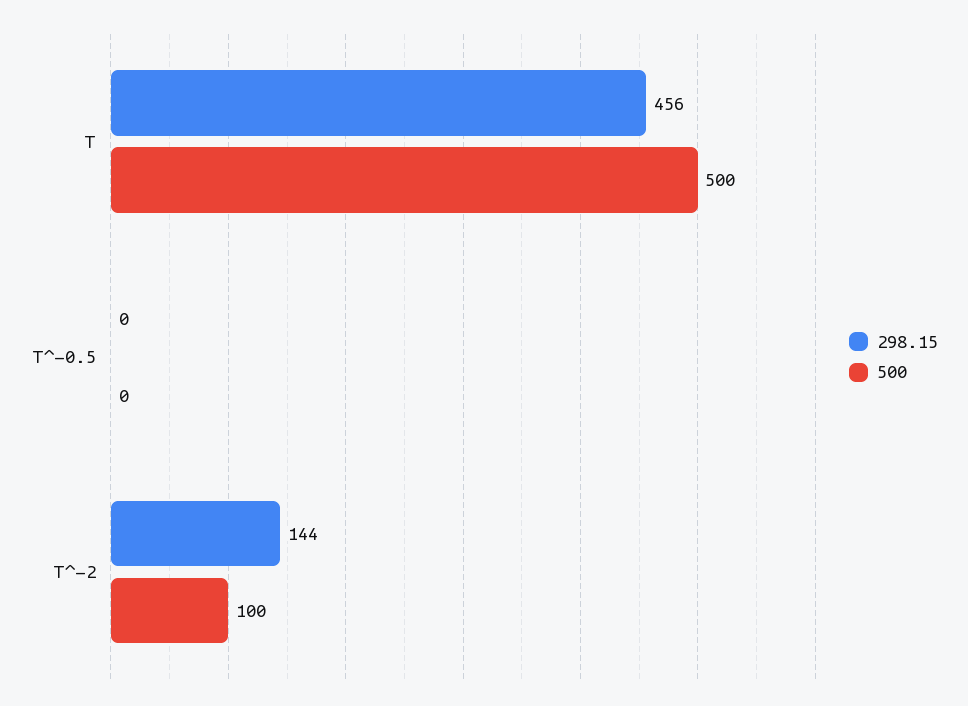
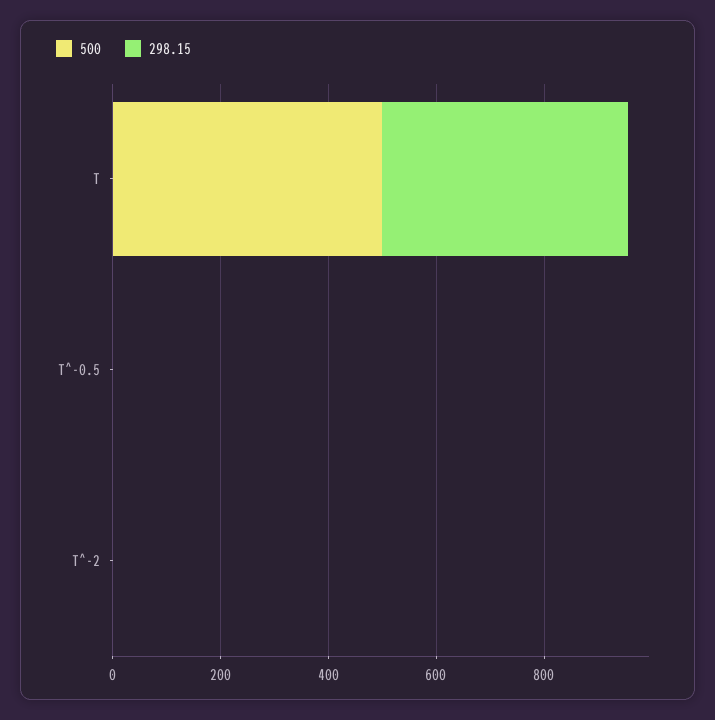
  {
    "298.15": {
      "T": 456,
      "T^-0.5": 0,
-     "T^-2": 144
+     "T^-2": 0
    },
    "500": {
      "T": 500,
      "T^-0.5": 0,
-     "T^-2": 100
+     "T^-2": 0
    }
  }

